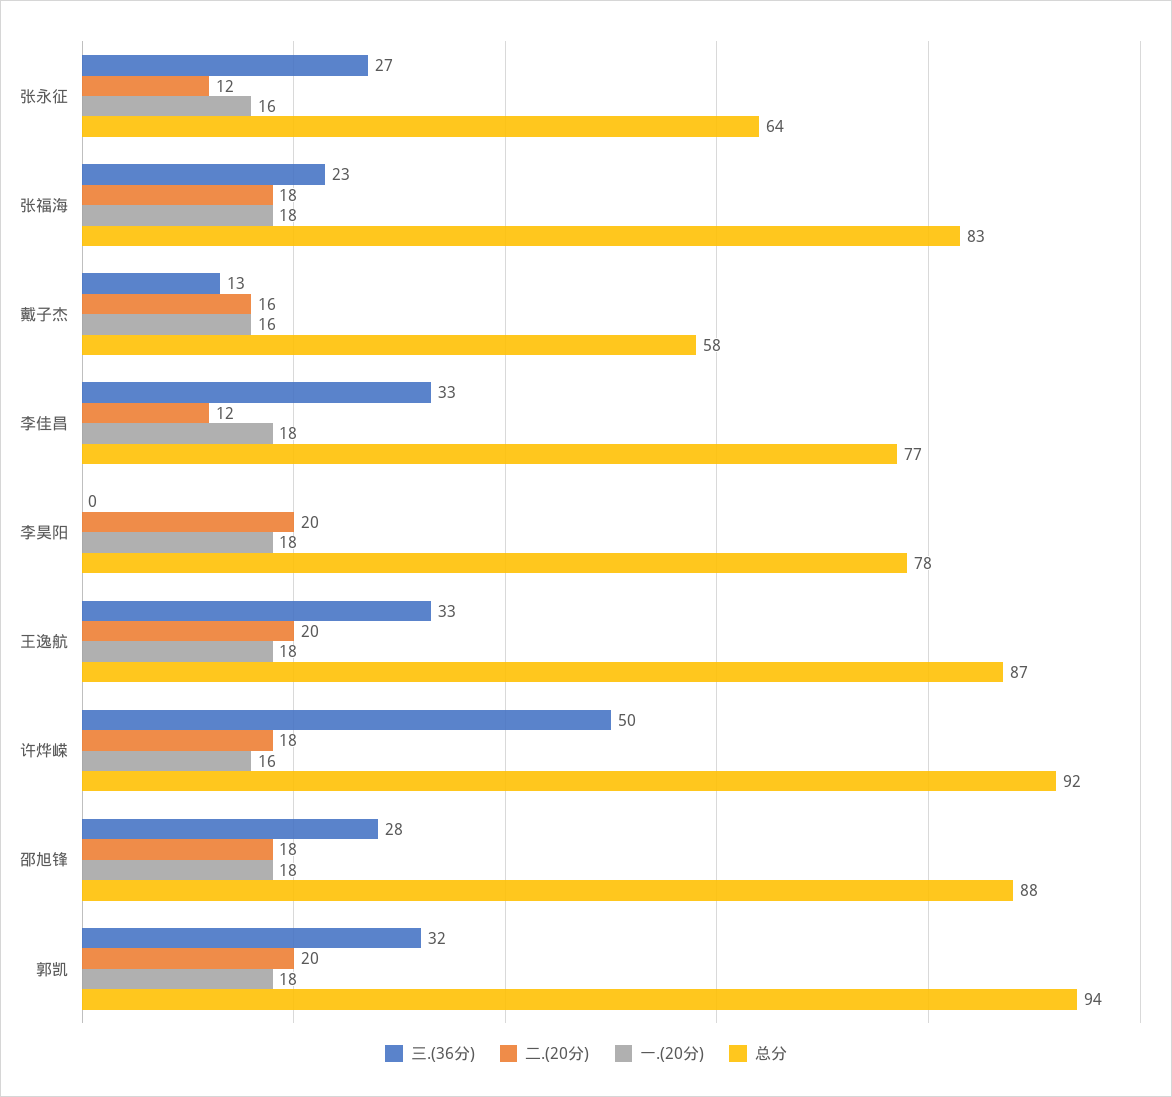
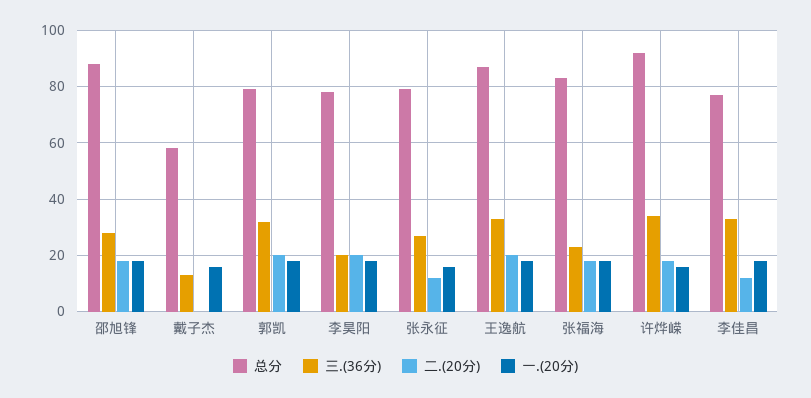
  {
    "三.(36分)": {
      "张永征": 27,
      "张福海": 23,
      "戴子杰": 13,
      "李佳昌": 33,
-     "李昊阳": 0,
+     "李昊阳": 20,
      "王逸航": 33,
-     "许烨嵘": 50,
+     "许烨嵘": 35,
      "邵旭锋": 28,
      "郭凯": 32
    },
    "二.(20分)": {
      "张永征": 12,
      "张福海": 18,
-     "戴子杰": 16,
+     "戴子杰": 0,
      "李佳昌": 12,
      "李昊阳": 20,
      "王逸航": 20,
      "许烨嵘": 18,
      "邵旭锋": 18,
      "郭凯": 20
    },
    "一.(20分)": {
      "张永征": 16,
      "张福海": 18,
      "戴子杰": 16,
      "李佳昌": 18,
      "李昊阳": 18,
      "王逸航": 18,
      "许烨嵘": 16,
      "邵旭锋": 18,
      "郭凯": 18
    },
    "总分": {
-     "张永征": 64,
+     "张永征": 80,
      "张福海": 83,
      "戴子杰": 58,
      "李佳昌": 77,
      "李昊阳": 78,
      "王逸航": 87,
      "许烨嵘": 92,
      "邵旭锋": 88,
-     "郭凯": 94
+     "郭凯": 80
    }
  }

